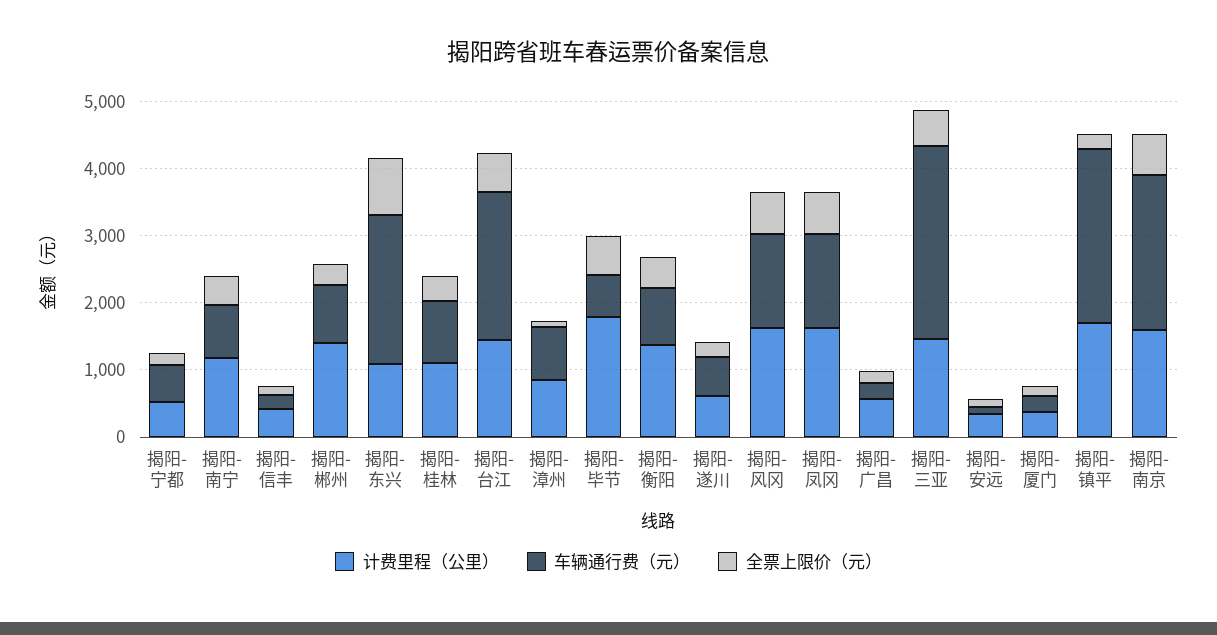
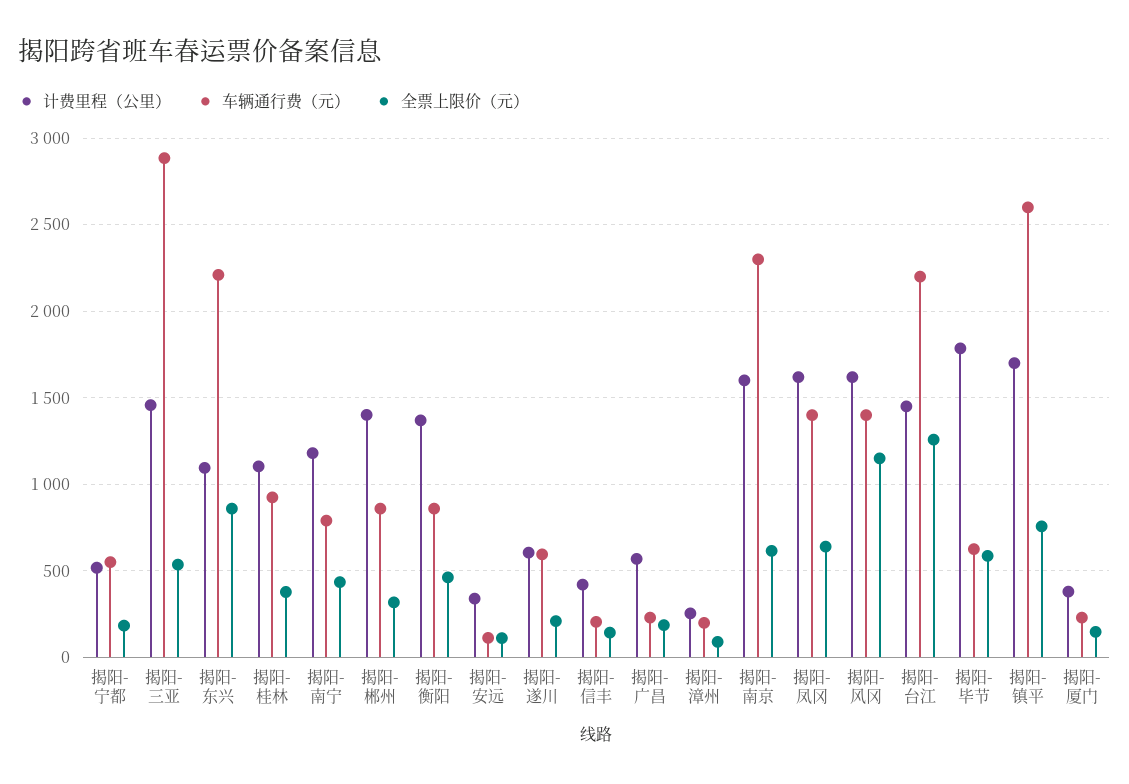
  {
    "计费里程（公里）": {
      "揭阳-宁都": 500,
      "揭阳-南宁": 1200,
      "揭阳-信丰": 400,
      "揭阳-郴州": 1400,
      "揭阳-东兴": 1100,
      "揭阳-桂林": 1100,
      "揭阳-台江": 1450,
-     "揭阳-漳州": 800,
+     "揭阳-漳州": 250,
      "揭阳-毕节": 1800,
      "揭阳-衡阳": 1350,
      "揭阳-遂川": 600,
      "揭阳-风冈": 1600,
      "揭阳-凤冈": 1600,
      "揭阳-广昌": 550,
      "揭阳-三亚": 1450,
      "揭阳-安远": 350,
      "揭阳-厦门": 400,
      "揭阳-镇平": 1700,
      "揭阳-南京": 1600
    },
    "车辆通行费（元）": {
      "揭阳-宁都": 550,
      "揭阳-南宁": 800,
      "揭阳-信丰": 200,
      "揭阳-郴州": 850,
      "揭阳-东兴": 2200,
      "揭阳-桂林": 950,
      "揭阳-台江": 2200,
-     "揭阳-漳州": 800,
+     "揭阳-漳州": 200,
      "揭阳-毕节": 650,
      "揭阳-衡阳": 850,
      "揭阳-遂川": 600,
      "揭阳-风冈": 1400,
      "揭阳-凤冈": 1400,
      "揭阳-广昌": 250,
      "揭阳-三亚": 2900,
      "揭阳-安远": 100,
      "揭阳-厦门": 250,
      "揭阳-镇平": 2600,
      "揭阳-南京": 2300
    },
    "全票上限价（元）": {
      "揭阳-宁都": 200,
      "揭阳-南宁": 450,
      "揭阳-信丰": 150,
      "揭阳-郴州": 300,
      "揭阳-东兴": 850,
      "揭阳-桂林": 400,
-     "揭阳-台江": 600,
+     "揭阳-台江": 1250,
      "揭阳-漳州": 100,
      "揭阳-毕节": 600,
      "揭阳-衡阳": 450,
      "揭阳-遂川": 200,
-     "揭阳-风冈": 600,
+     "揭阳-风冈": 1150,
      "揭阳-凤冈": 650,
      "揭阳-广昌": 200,
      "揭阳-三亚": 550,
      "揭阳-安远": 100,
      "揭阳-厦门": 150,
-     "揭阳-镇平": 200,
+     "揭阳-镇平": 750,
      "揭阳-南京": 600
    }
  }

